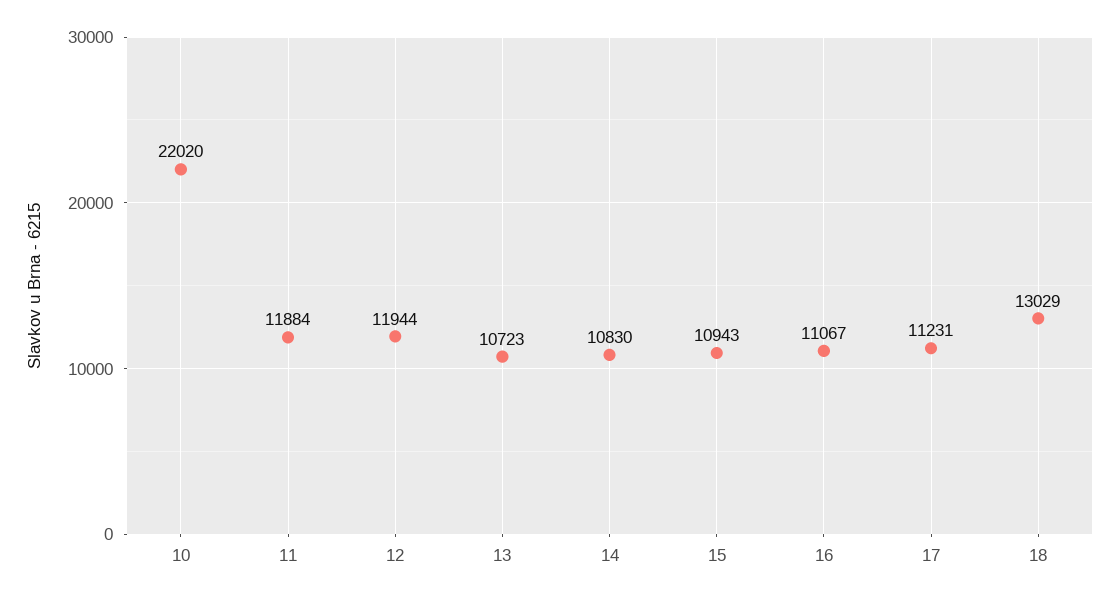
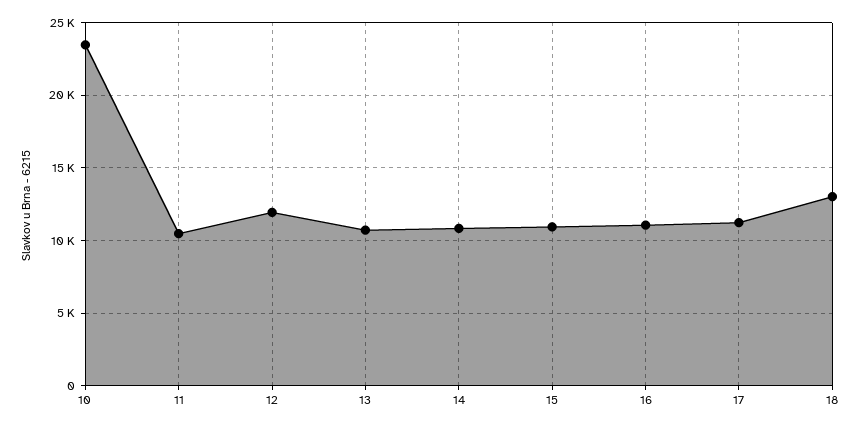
  {
-   "10": 22020,
+   "10": 23500,
-   "11": 11884,
+   "11": 10500,
    "12": 11944,
    "13": 10723,
    "14": 10830,
    "15": 10943,
    "16": 11067,
    "17": 11231,
    "18": 13029
  }

